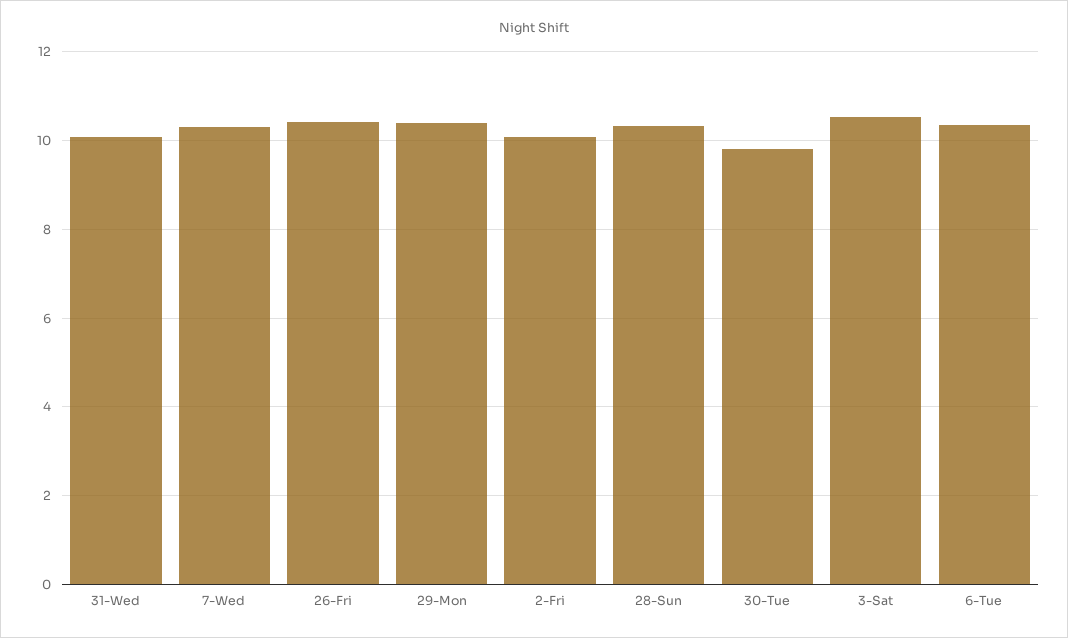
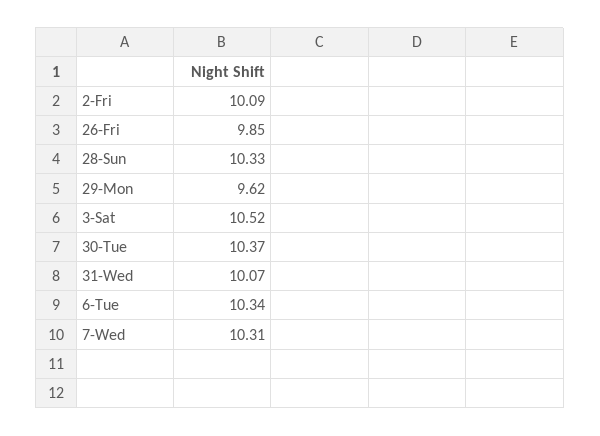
  {
    "31-Wed": 10.07,
    "7-Wed": 10.31,
-   "26-Fri": 10.4,
+   "26-Fri": 9.85,
-   "29-Mon": 10.4,
+   "29-Mon": 9.62,
    "2-Fri": 10.09,
    "28-Sun": 10.33,
-   "30-Tue": 9.8,
+   "30-Tue": 10.37,
    "3-Sat": 10.52,
    "6-Tue": 10.34
  }

